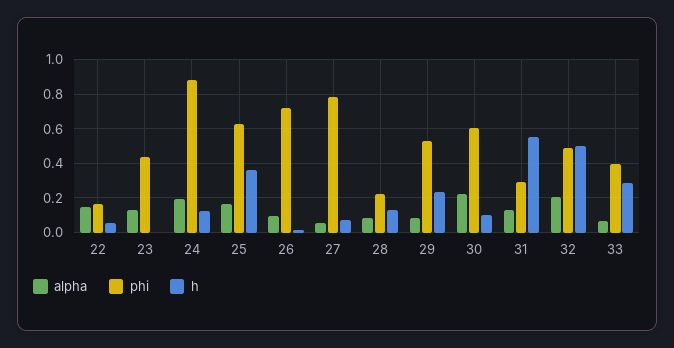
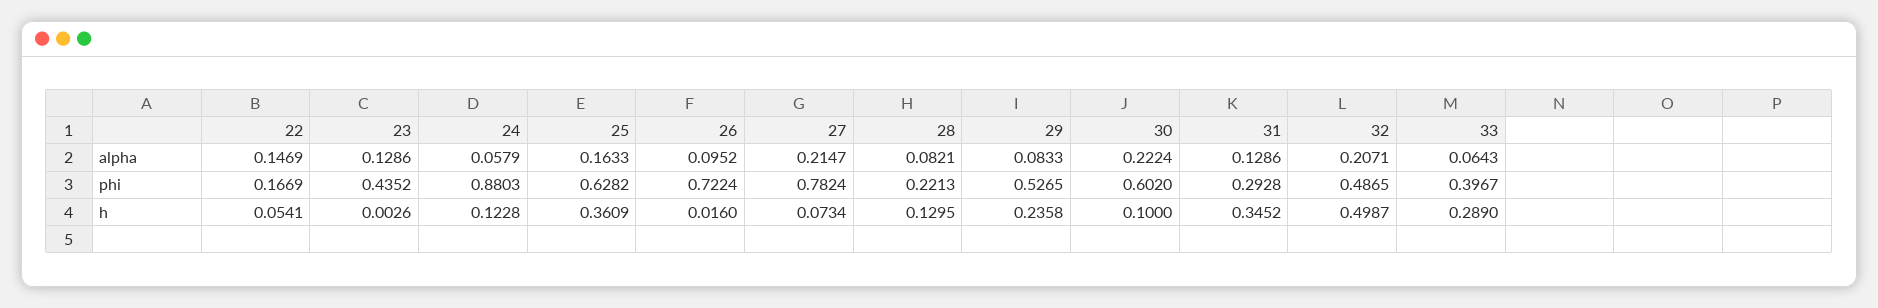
  {
    "alpha": {
      "22": 0.1469,
      "23": 0.1286,
-     "24": 0.2,
+     "24": 0.0579,
      "25": 0.1633,
      "26": 0.0952,
-     "27": 0.05,
+     "27": 0.2147,
      "28": 0.0821,
      "29": 0.0833,
      "30": 0.2224,
      "31": 0.1286,
      "32": 0.2071,
      "33": 0.0643
    },
    "phi": {
      "22": 0.1669,
      "23": 0.4352,
      "24": 0.8803,
      "25": 0.6282,
      "26": 0.7224,
      "27": 0.7824,
      "28": 0.2213,
      "29": 0.5265,
      "30": 0.602,
      "31": 0.2928,
      "32": 0.4865,
      "33": 0.3967
    },
    "h": {
      "22": 0.0541,
      "23": 0.0026,
      "24": 0.1228,
      "25": 0.3609,
      "26": 0.016,
      "27": 0.0734,
      "28": 0.1295,
      "29": 0.2358,
      "30": 0.1,
-     "31": 0.55,
+     "31": 0.3452,
      "32": 0.4987,
      "33": 0.289
    }
  }

